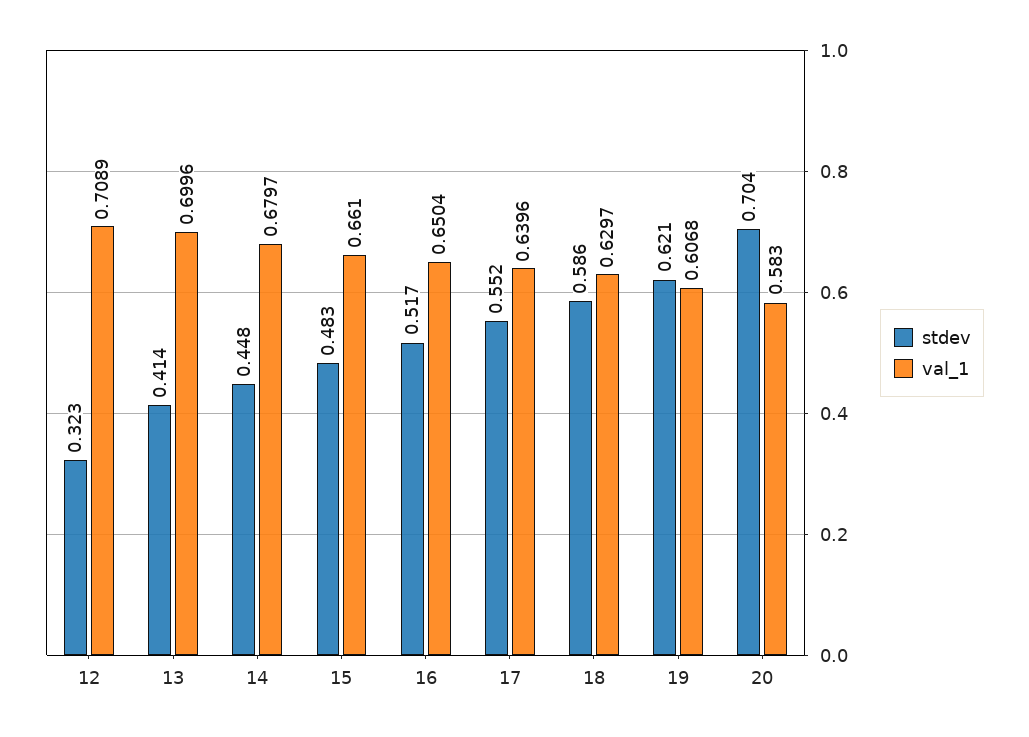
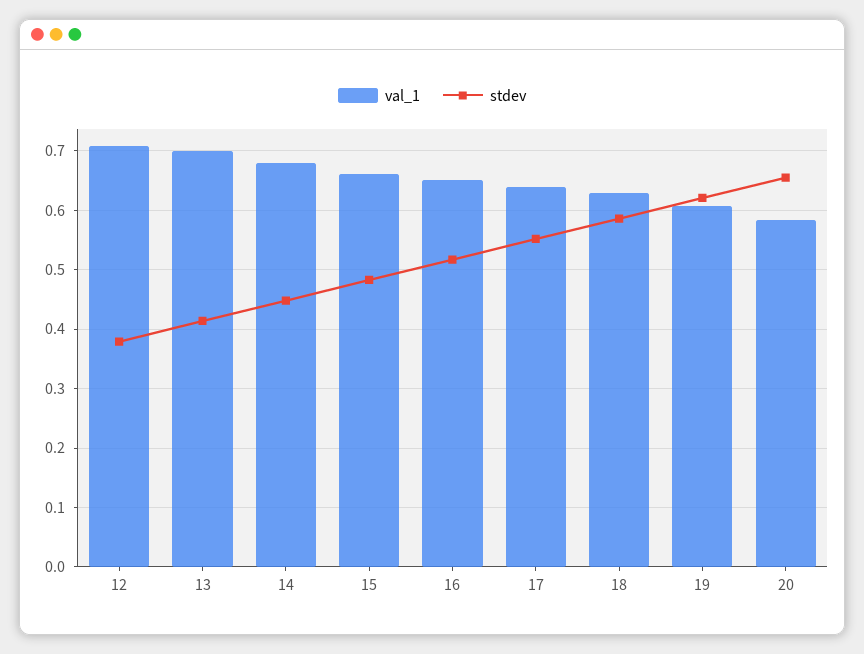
  {
    "stdev": {
-     "12": 0.323,
+     "12": 0.38,
      "13": 0.414,
      "14": 0.448,
      "15": 0.483,
      "16": 0.517,
      "17": 0.552,
      "18": 0.586,
      "19": 0.621,
-     "20": 0.704
+     "20": 0.66
    },
    "val_1": {
      "12": 0.7089,
      "13": 0.6996,
      "14": 0.6797,
      "15": 0.661,
      "16": 0.6504,
      "17": 0.6396,
      "18": 0.6297,
      "19": 0.6068,
      "20": 0.583
    }
  }

